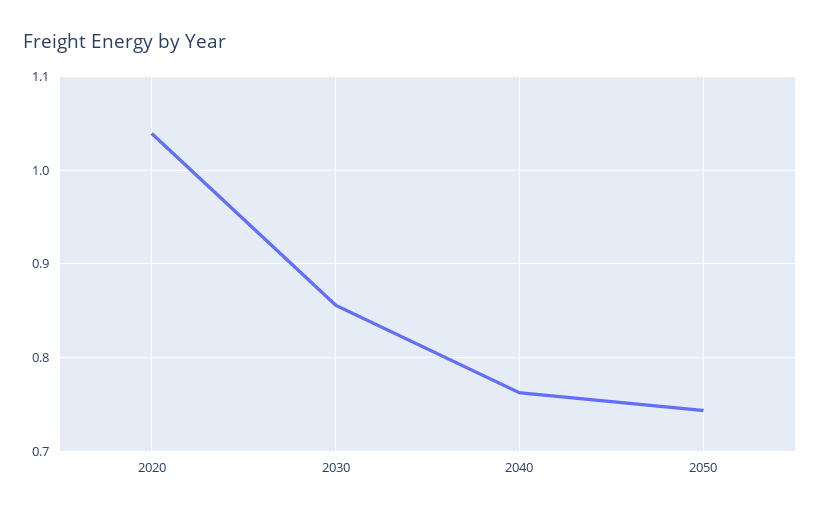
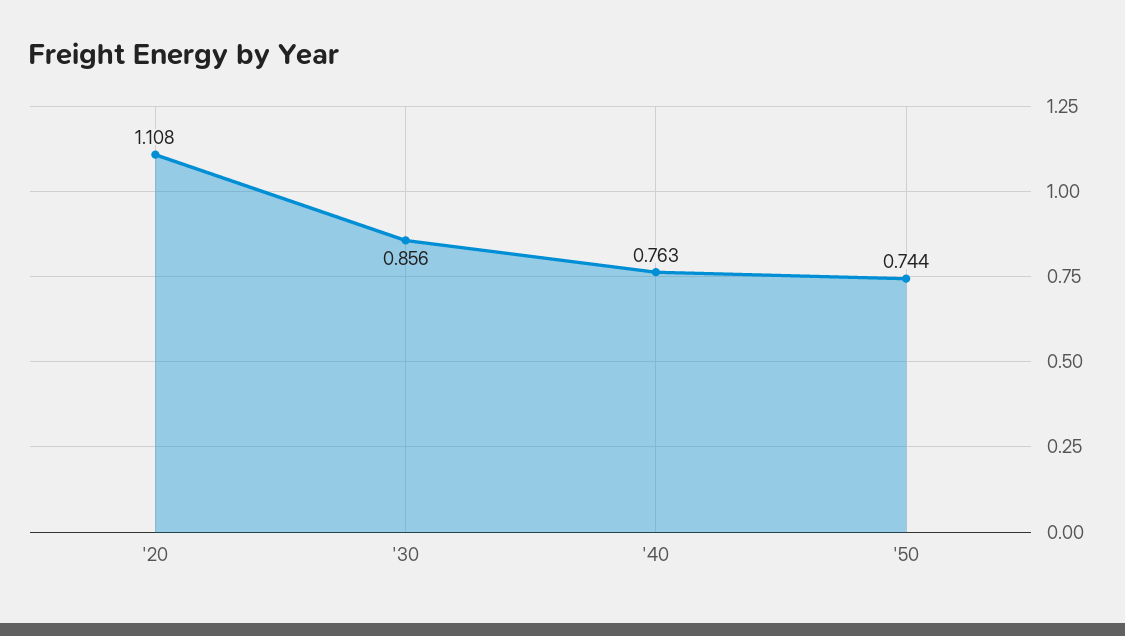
  {
-   "2020": 1.04,
+   "2020": 1.108,
    "2030": 0.856,
    "2040": 0.763,
    "2050": 0.744
  }

